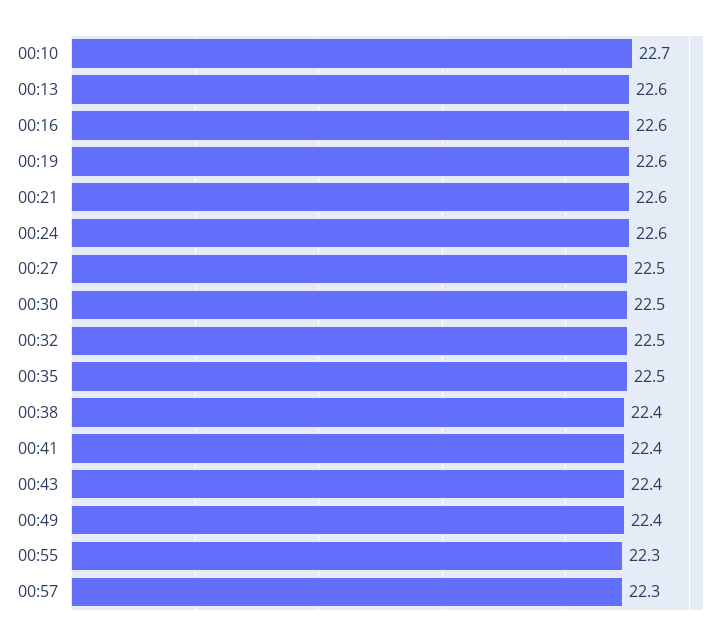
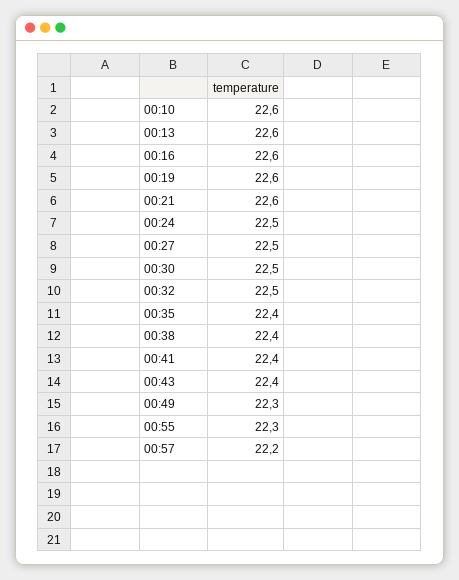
  {
-   "00:10": 22.7,
+   "00:10": 22.6,
    "00:13": 22.6,
    "00:16": 22.6,
    "00:19": 22.6,
    "00:21": 22.6,
-   "00:24": 22.6,
+   "00:24": 22.5,
    "00:27": 22.5,
    "00:30": 22.5,
    "00:32": 22.5,
-   "00:35": 22.5,
+   "00:35": 22.4,
    "00:38": 22.4,
    "00:41": 22.4,
    "00:43": 22.4,
-   "00:49": 22.4,
+   "00:49": 22.3,
    "00:55": 22.3,
-   "00:57": 22.3
+   "00:57": 22.2
  }

